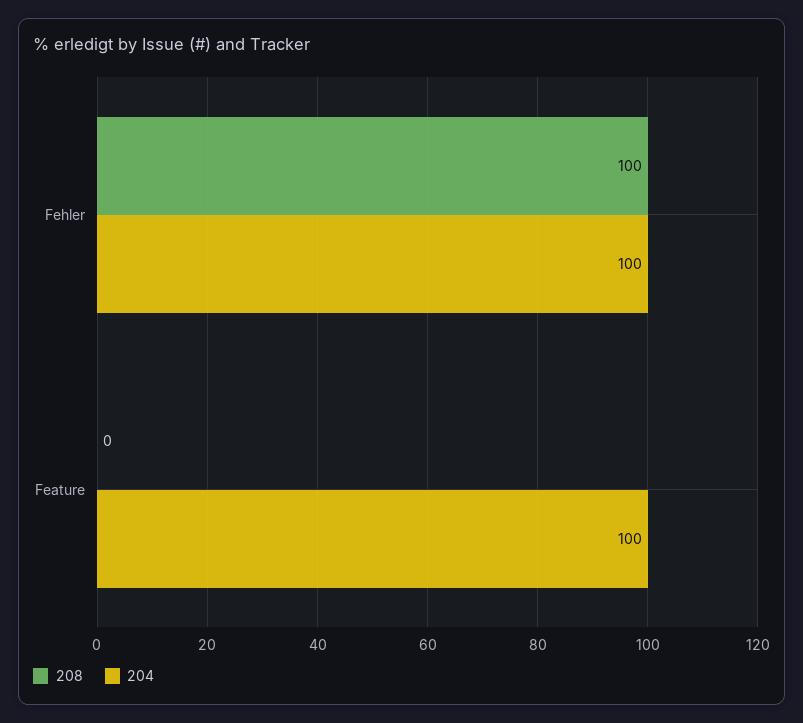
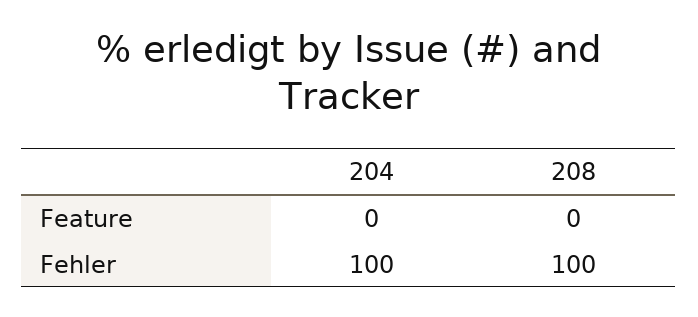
  {
    "208": {
      "Fehler": 100,
      "Feature": 0
    },
    "204": {
      "Fehler": 100,
-     "Feature": 100
+     "Feature": 0
    }
  }

